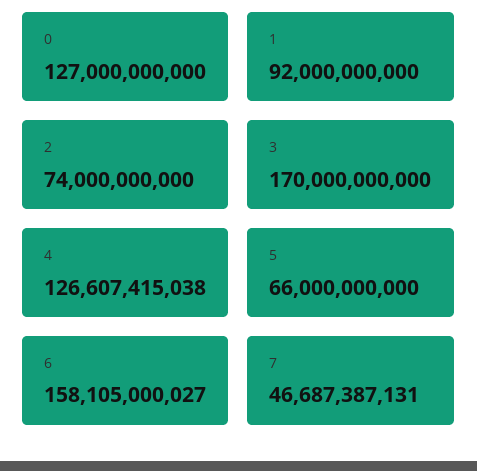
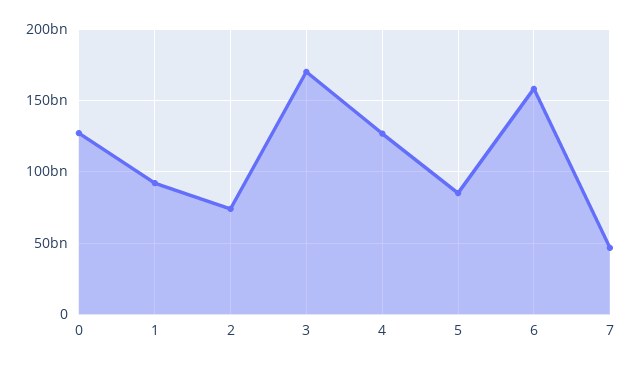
  {
    "0": 127000000000,
    "1": 92000000000,
    "2": 74000000000,
    "3": 170000000000,
    "4": 126607415038,
-   "5": 66000000000,
+   "5": 85000000000,
    "6": 158105000027,
    "7": 46687387131
  }

